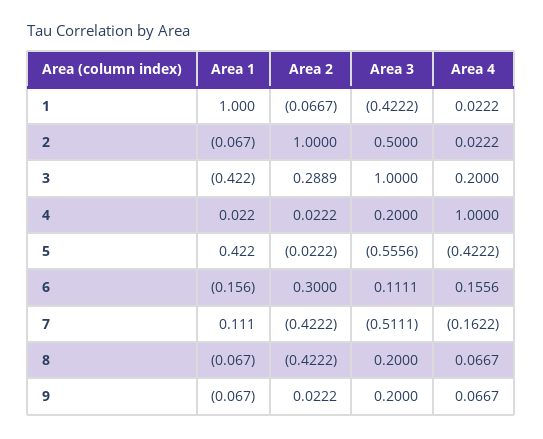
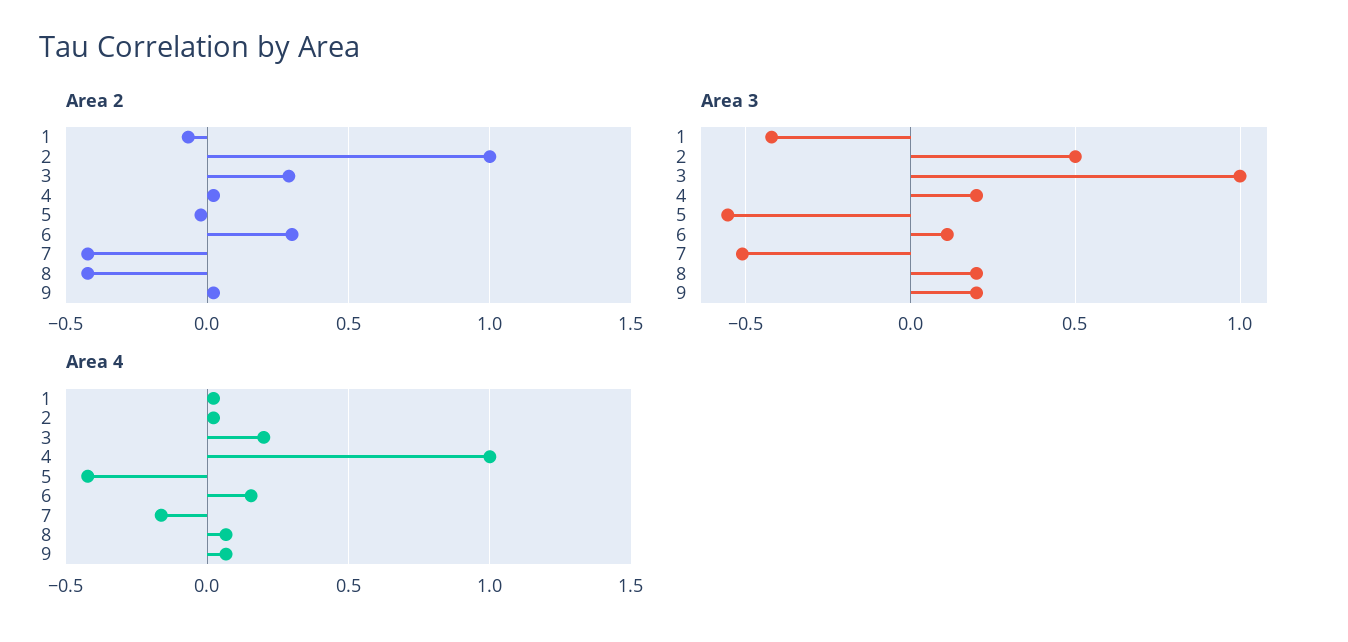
  {
-   "Area 1": {
-     "1": 1,
-     "2": -0.067,
-     "3": -0.422,
-     "4": 0.022,
-     "5": 0.422,
-     "6": -0.156,
-     "7": 0.111,
-     "8": -0.067,
-     "9": -0.067
-   },
    "Area 2": {
      "1": -0.0667,
      "2": 1,
      "3": 0.2889,
      "4": 0.0222,
      "5": -0.0222,
      "6": 0.3,
      "7": -0.4222,
      "8": -0.4222,
      "9": 0.0222
    },
    "Area 3": {
      "1": -0.4222,
      "2": 0.5,
      "3": 1,
      "4": 0.2,
      "5": -0.5556,
      "6": 0.1111,
      "7": -0.5111,
      "8": 0.2,
      "9": 0.2
    },
    "Area 4": {
      "1": 0.0222,
      "2": 0.0222,
      "3": 0.2,
      "4": 1,
      "5": -0.4222,
      "6": 0.1556,
      "7": -0.1622,
      "8": 0.0667,
      "9": 0.0667
    }
  }

